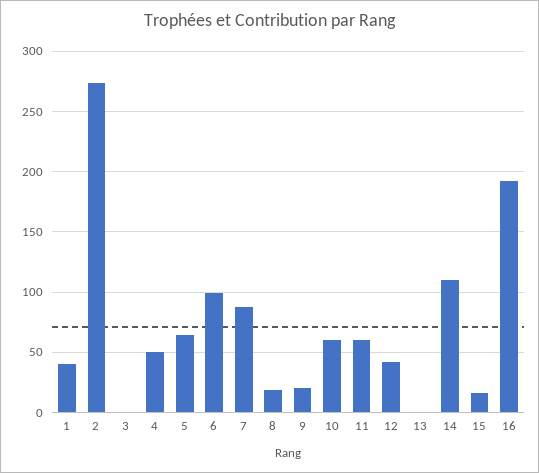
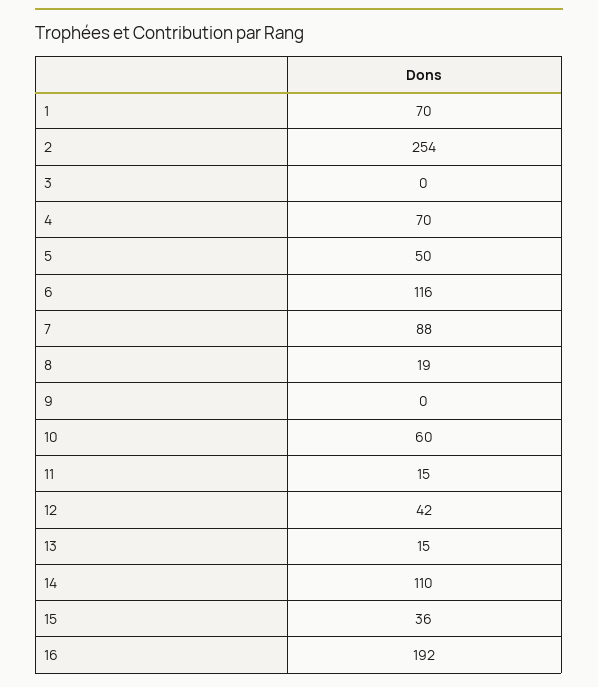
  {
-   "1": 40,
+   "1": 70,
-   "2": 275,
+   "2": 254,
    "3": 0,
-   "4": 50,
+   "4": 70,
-   "5": 65,
+   "5": 50,
-   "6": 100,
+   "6": 116,
    "7": 88,
    "8": 19,
-   "9": 20,
+   "9": 0,
    "10": 60,
-   "11": 60,
+   "11": 15,
    "12": 42,
-   "13": 0,
+   "13": 15,
    "14": 110,
-   "15": 15,
+   "15": 36,
    "16": 192
  }

